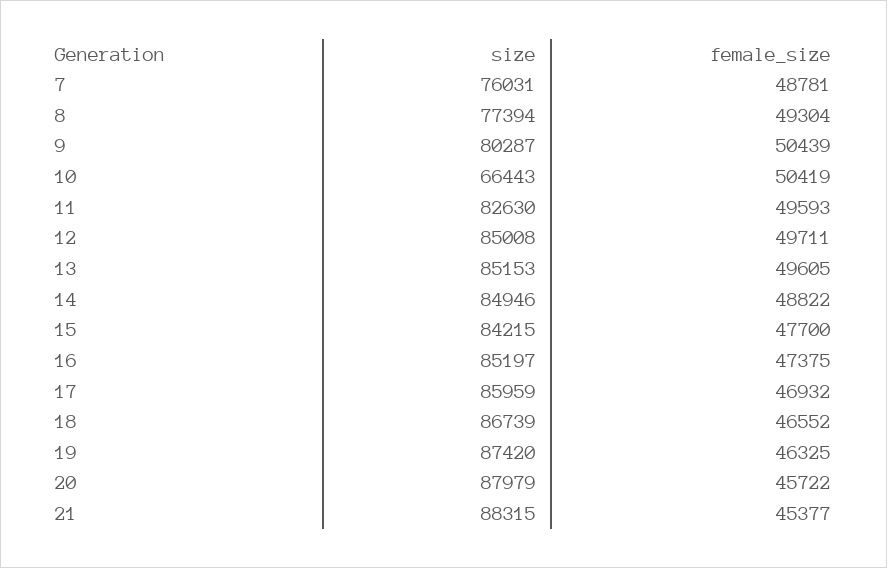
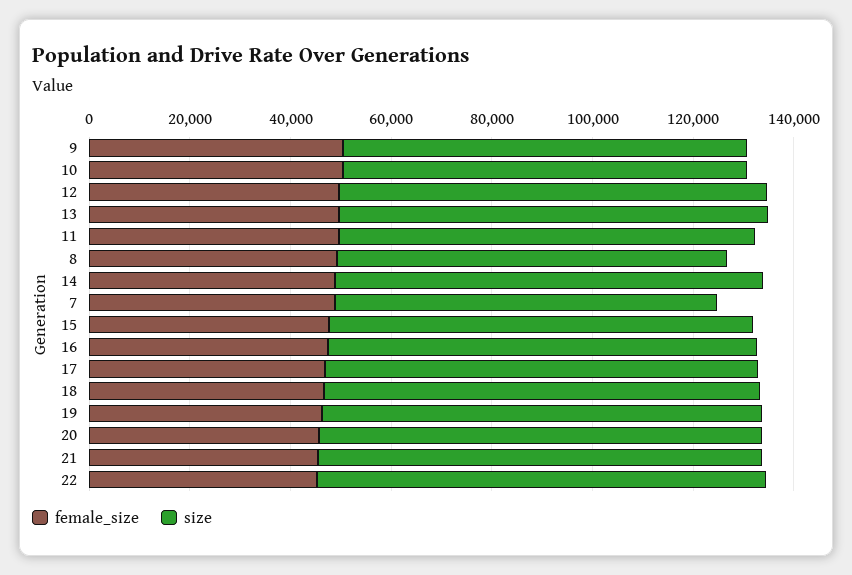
  {
    "size": {
      "7": 76031,
      "8": 77394,
      "9": 80287,
-     "10": 66443,
+     "10": 80000,
      "11": 82630,
      "12": 85008,
      "13": 85153,
      "14": 84946,
      "15": 84215,
      "16": 85197,
      "17": 85959,
      "18": 86739,
      "19": 87420,
      "20": 87979,
-     "21": 88315
+     "21": 88315,
+     "22": 90000
    },
    "female_size": {
      "7": 48781,
      "8": 49304,
      "9": 50439,
      "10": 50419,
      "11": 49593,
      "12": 49711,
      "13": 49605,
      "14": 48822,
      "15": 47700,
      "16": 47375,
      "17": 46932,
      "18": 46552,
      "19": 46325,
      "20": 45722,
-     "21": 45377
+     "21": 45377,
+     "22": 45000
    }
  }

